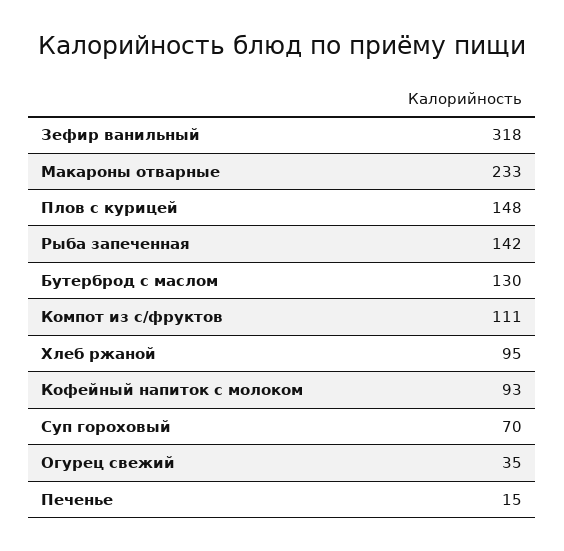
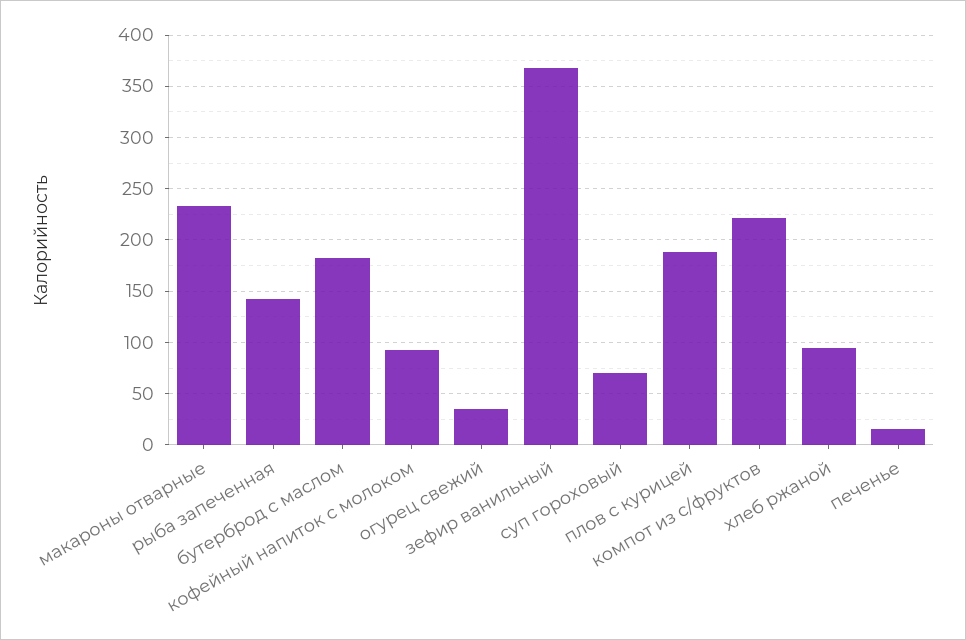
  {
-   "Зефир ванильный": 318,
+   "Зефир ванильный": 370,
    "Макароны отварные": 233,
-   "Плов с курицей": 148,
+   "Плов с курицей": 190,
    "Рыба запеченная": 142,
-   "Бутерброд с маслом": 130,
+   "Бутерброд с маслом": 180,
-   "Компот из с/фруктов": 111,
+   "Компот из с/фруктов": 220,
    "Хлеб ржаной": 95,
    "Кофейный напиток с молоком": 93,
    "Суп гороховый": 70,
    "Огурец свежий": 35,
    "Печенье": 15
  }

